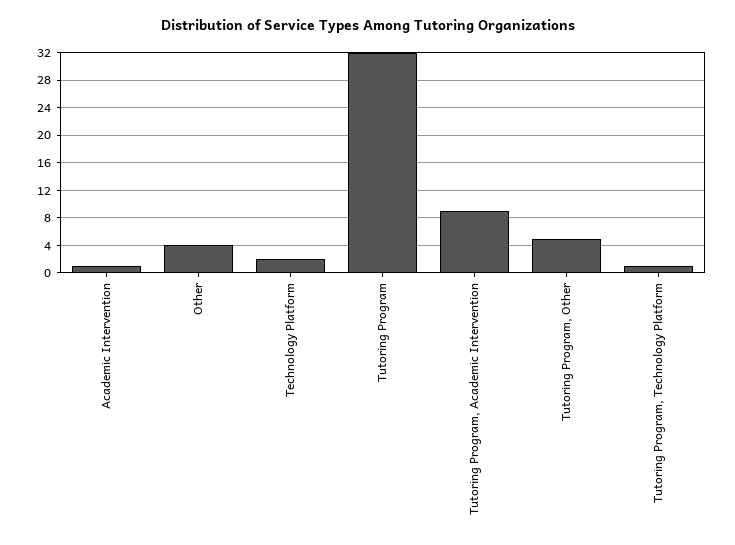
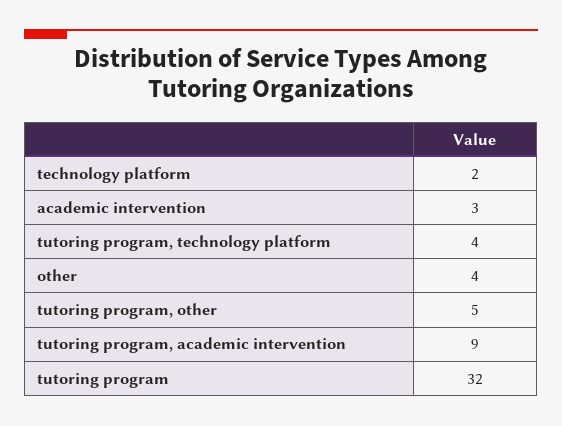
  {
-   "Academic Intervention": 1,
+   "Academic Intervention": 3,
    "Other": 4,
    "Technology Platform": 2,
    "Tutoring Program": 32,
    "Tutoring Program, Academic Intervention": 9,
    "Tutoring Program, Other": 5,
-   "Tutoring Program, Technology Platform": 1
+   "Tutoring Program, Technology Platform": 4
  }

